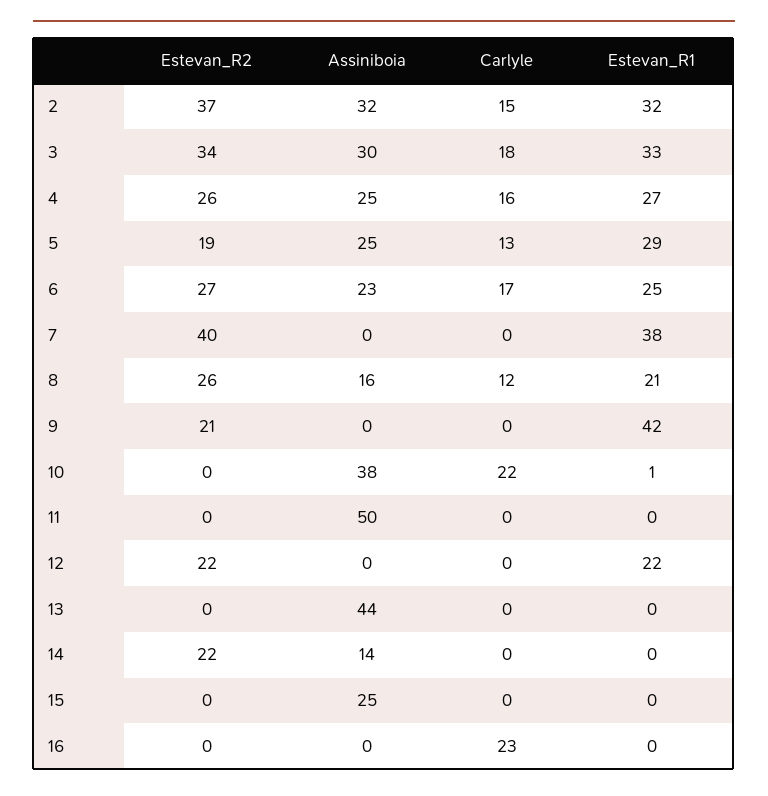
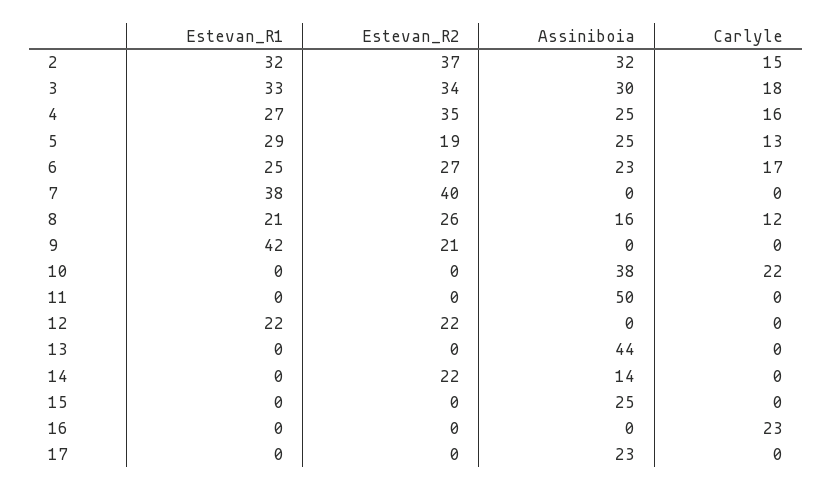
  {
    "Estevan_R2": {
      "2": 37,
      "3": 34,
-     "4": 26,
+     "4": 35,
      "5": 19,
      "6": 27,
      "7": 40,
      "8": 26,
      "9": 21,
      "10": 0,
      "11": 0,
      "12": 22,
      "13": 0,
      "14": 22,
      "15": 0,
-     "16": 0
+     "16": 0,
+     "17": 0
    },
    "Assiniboia": {
      "2": 32,
      "3": 30,
      "4": 25,
      "5": 25,
      "6": 23,
      "7": 0,
      "8": 16,
      "9": 0,
      "10": 38,
      "11": 50,
      "12": 0,
      "13": 44,
      "14": 14,
      "15": 25,
-     "16": 0
+     "16": 0,
+     "17": 23
    },
    "Carlyle": {
      "2": 15,
      "3": 18,
      "4": 16,
      "5": 13,
      "6": 17,
      "7": 0,
      "8": 12,
      "9": 0,
      "10": 22,
      "11": 0,
      "12": 0,
      "13": 0,
      "14": 0,
      "15": 0,
-     "16": 23
+     "16": 23,
+     "17": 0
    },
    "Estevan_R1": {
      "2": 32,
      "3": 33,
      "4": 27,
      "5": 29,
      "6": 25,
      "7": 38,
      "8": 21,
      "9": 42,
-     "10": 1,
+     "10": 0,
      "11": 0,
      "12": 22,
      "13": 0,
      "14": 0,
      "15": 0,
-     "16": 0
+     "16": 0,
+     "17": 0
    }
  }

